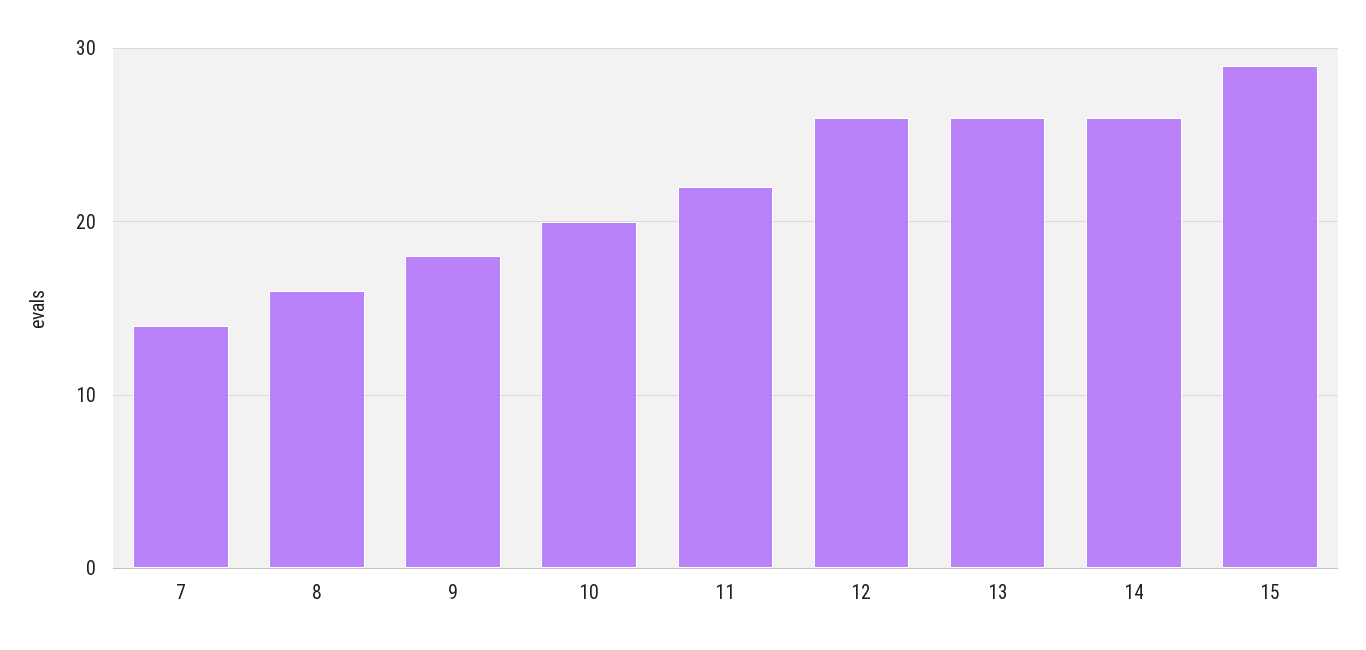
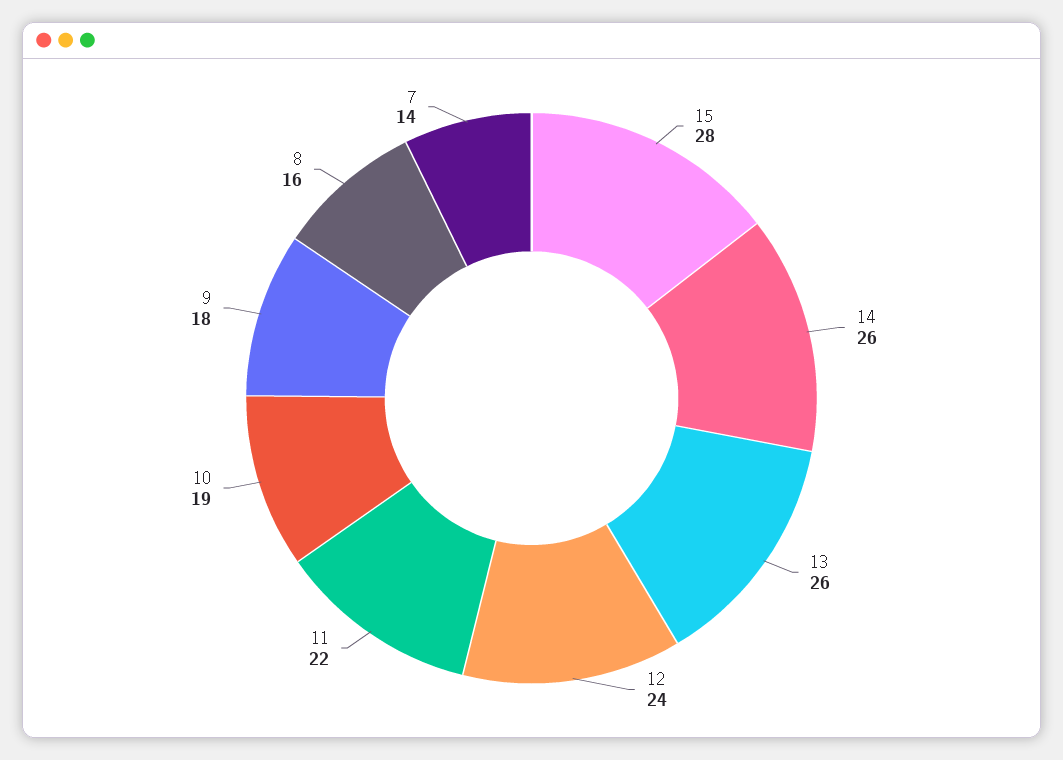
  {
    "7": 14,
    "8": 16,
    "9": 18,
-   "10": 20,
+   "10": 19,
    "11": 22,
-   "12": 26,
+   "12": 24,
    "13": 26,
    "14": 26,
-   "15": 29
+   "15": 28
  }

